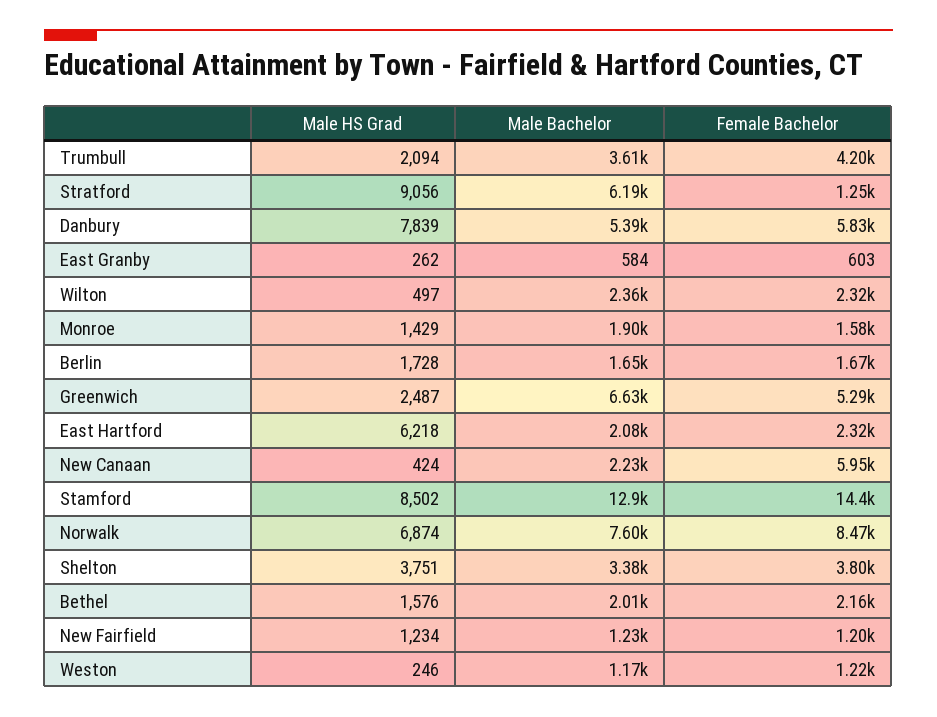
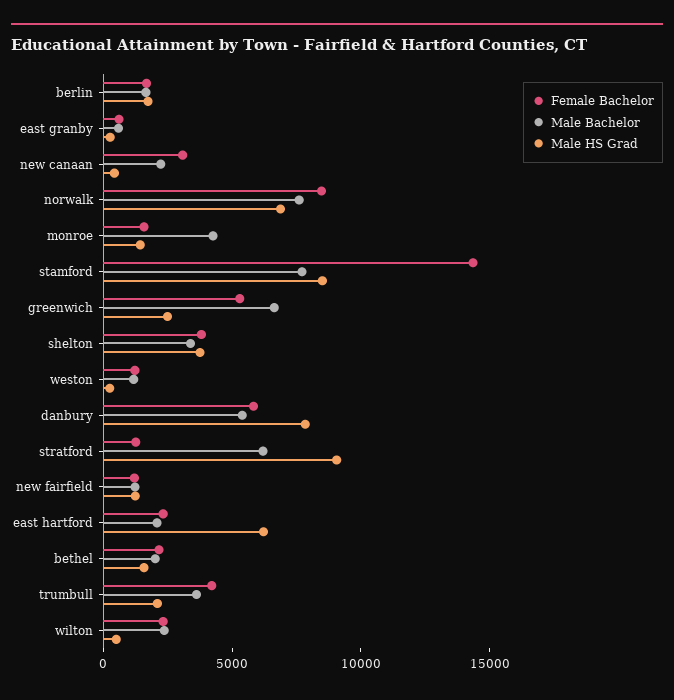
  {
    "Male HS Grad": {
      "Trumbull": 2094,
      "Stratford": 9056,
      "Danbury": 7839,
      "East Granby": 262,
      "Wilton": 497,
      "Monroe": 1429,
      "Berlin": 1728,
      "Greenwich": 2487,
      "East Hartford": 6218,
      "New Canaan": 424,
      "Stamford": 8502,
      "Norwalk": 6874,
      "Shelton": 3751,
      "Bethel": 1576,
      "New Fairfield": 1234,
      "Weston": 246
    },
    "Male Bachelor": {
      "Trumbull": 3610,
      "Stratford": 6190,
      "Danbury": 5390,
      "East Granby": 584,
      "Wilton": 2360,
-     "Monroe": 1900,
+     "Monroe": 4000,
      "Berlin": 1650,
      "Greenwich": 6630,
      "East Hartford": 2080,
      "New Canaan": 2230,
-     "Stamford": 12900,
+     "Stamford": 8000,
      "Norwalk": 7600,
      "Shelton": 3380,
      "Bethel": 2010,
      "New Fairfield": 1230,
      "Weston": 1170
    },
    "Female Bachelor": {
      "Trumbull": 4200,
      "Stratford": 1250,
      "Danbury": 5830,
      "East Granby": 603,
      "Wilton": 2320,
      "Monroe": 1580,
      "Berlin": 1670,
      "Greenwich": 5290,
      "East Hartford": 2320,
-     "New Canaan": 5950,
+     "New Canaan": 3000,
      "Stamford": 14400,
      "Norwalk": 8470,
      "Shelton": 3800,
      "Bethel": 2160,
      "New Fairfield": 1200,
      "Weston": 1220
    }
  }

